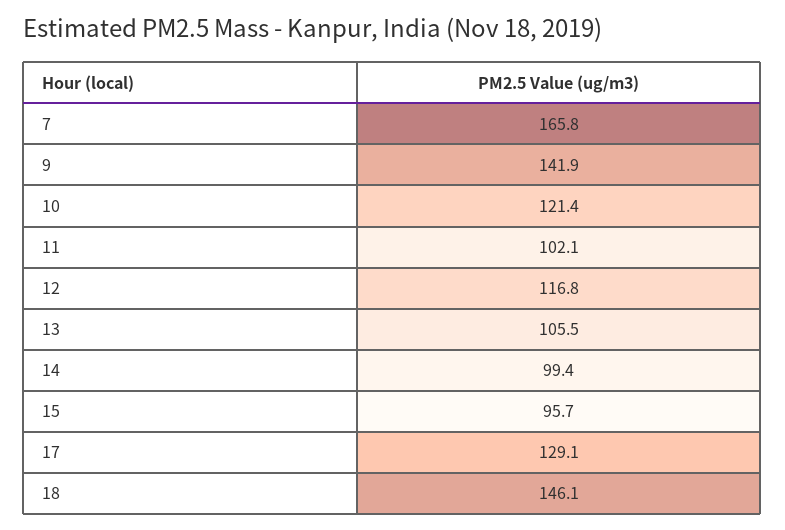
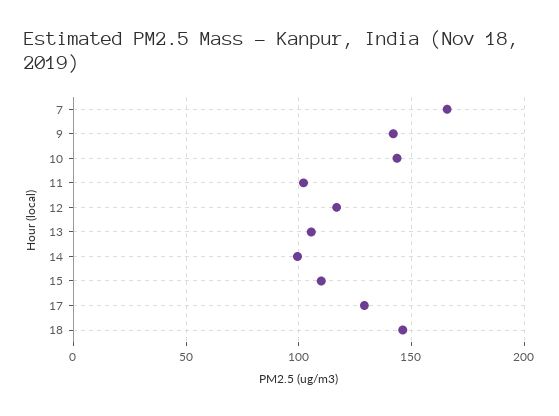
  {
    "7": 165.8,
    "9": 141.9,
-   "10": 121.4,
+   "10": 145,
    "11": 102.1,
    "12": 116.8,
    "13": 105.5,
    "14": 99.4,
-   "15": 95.7,
+   "15": 110,
    "17": 129.1,
    "18": 146.1
  }

